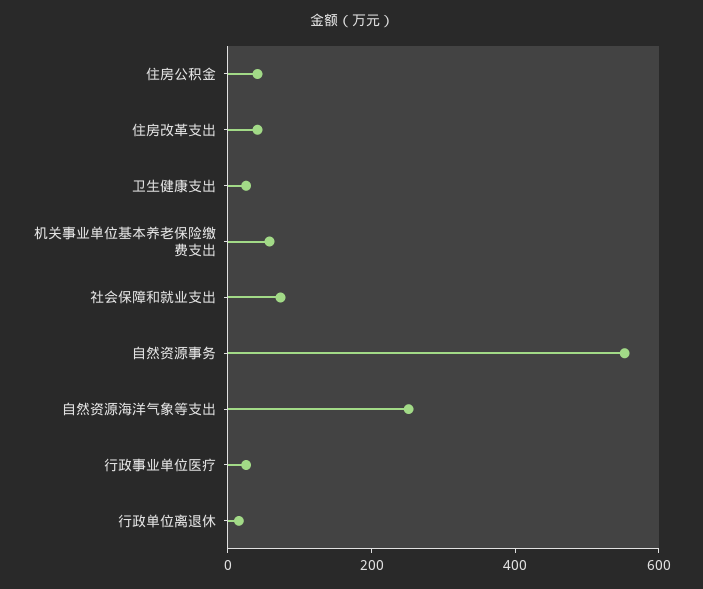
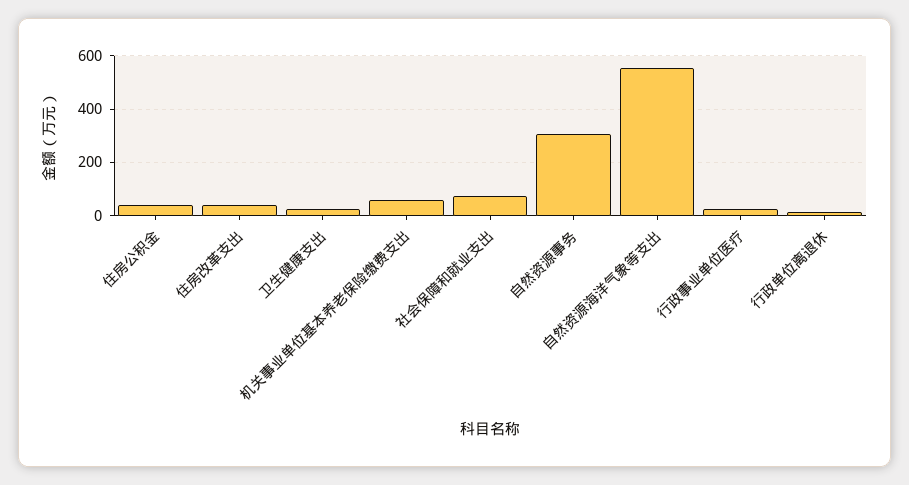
  {
    "住房公积金": 50,
    "住房改革支出": 50,
    "卫生健康支出": 25,
    "机关事业单位基本养老保险缴费支出": 50,
    "社会保障和就业支出": 75,
-   "自然资源事务": 550,
+   "自然资源事务": 300,
-   "自然资源海洋气象等支出": 250,
+   "自然资源海洋气象等支出": 550,
    "行政事业单位医疗": 25,
    "行政单位离退休": 25
  }

